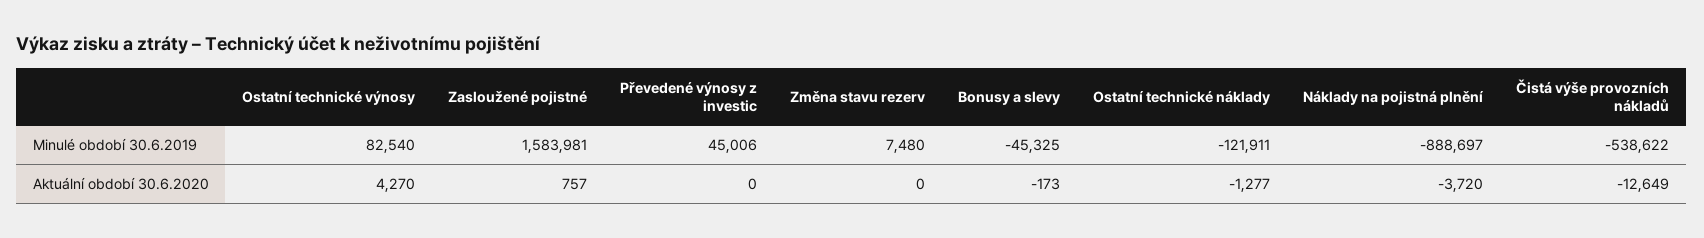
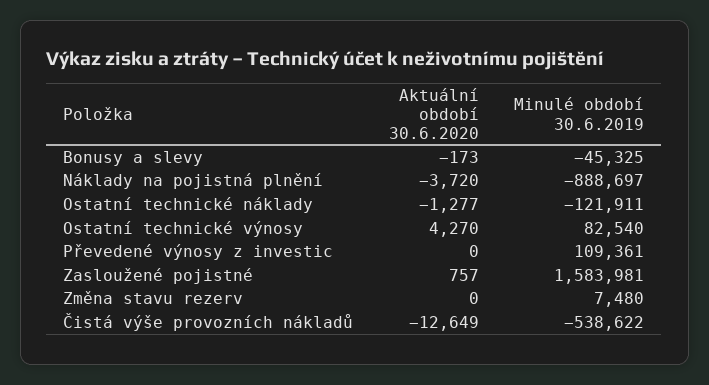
  {
    "Ostatní technické výnosy": {
      "Minulé období 30.6.2019": 82540,
      "Aktuální období 30.6.2020": 4270
    },
    "Zasloužené pojistné": {
      "Minulé období 30.6.2019": 1583981,
      "Aktuální období 30.6.2020": 757
    },
    "Převedené výnosy z investic": {
-     "Minulé období 30.6.2019": 45006,
+     "Minulé období 30.6.2019": 109361,
      "Aktuální období 30.6.2020": 0
    },
    "Změna stavu rezerv": {
      "Minulé období 30.6.2019": 7480,
      "Aktuální období 30.6.2020": 0
    },
    "Bonusy a slevy": {
      "Minulé období 30.6.2019": -45325,
      "Aktuální období 30.6.2020": -173
    },
    "Ostatní technické náklady": {
      "Minulé období 30.6.2019": -121911,
      "Aktuální období 30.6.2020": -1277
    },
    "Náklady na pojistná plnění": {
      "Minulé období 30.6.2019": -888697,
      "Aktuální období 30.6.2020": -3720
    },
    "Čistá výše provozních nákladů": {
      "Minulé období 30.6.2019": -538622,
      "Aktuální období 30.6.2020": -12649
    }
  }

